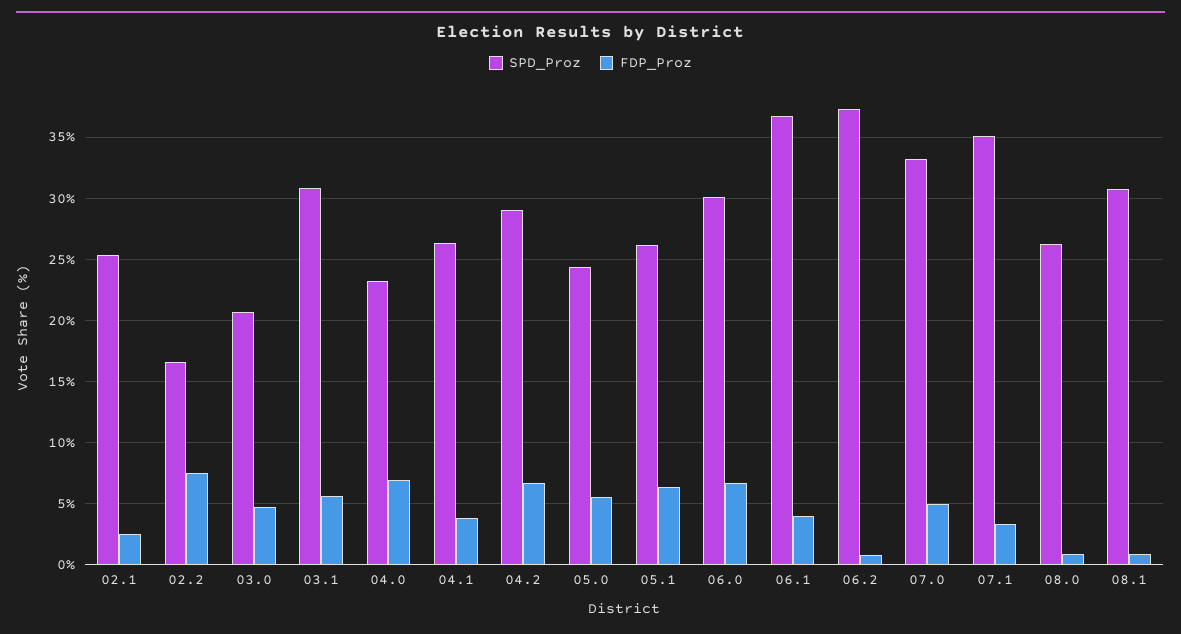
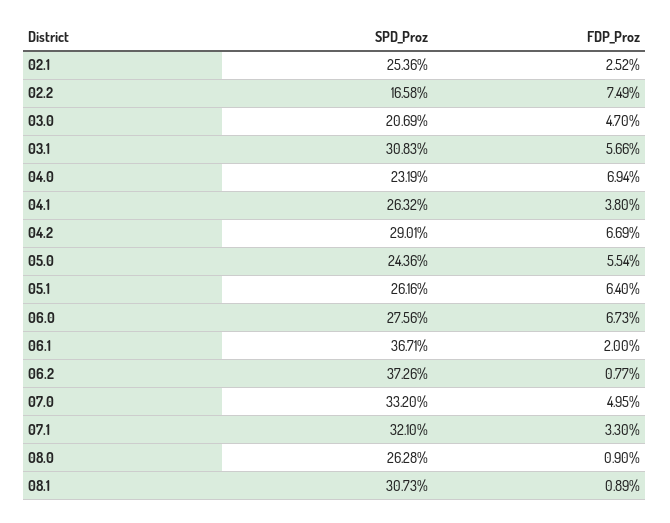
  {
    "SPD_Proz": {
      "02.1": 25.36,
      "02.2": 16.58,
      "03.0": 20.69,
      "03.1": 30.83,
      "04.0": 23.19,
      "04.1": 26.32,
      "04.2": 29.01,
      "05.0": 24.36,
      "05.1": 26.16,
-     "06.0": 30,
+     "06.0": 27.56,
      "06.1": 36.71,
      "06.2": 37.26,
      "07.0": 33.2,
-     "07.1": 35,
+     "07.1": 32.1,
      "08.0": 26.28,
      "08.1": 30.73
    },
    "FDP_Proz": {
      "02.1": 2.52,
      "02.2": 7.49,
      "03.0": 4.7,
      "03.1": 5.66,
      "04.0": 6.94,
      "04.1": 3.8,
      "04.2": 6.69,
      "05.0": 5.54,
      "05.1": 6.4,
      "06.0": 6.73,
-     "06.1": 4,
+     "06.1": 2,
      "06.2": 0.77,
      "07.0": 4.95,
      "07.1": 3.3,
      "08.0": 0.9,
      "08.1": 0.89
    }
  }

